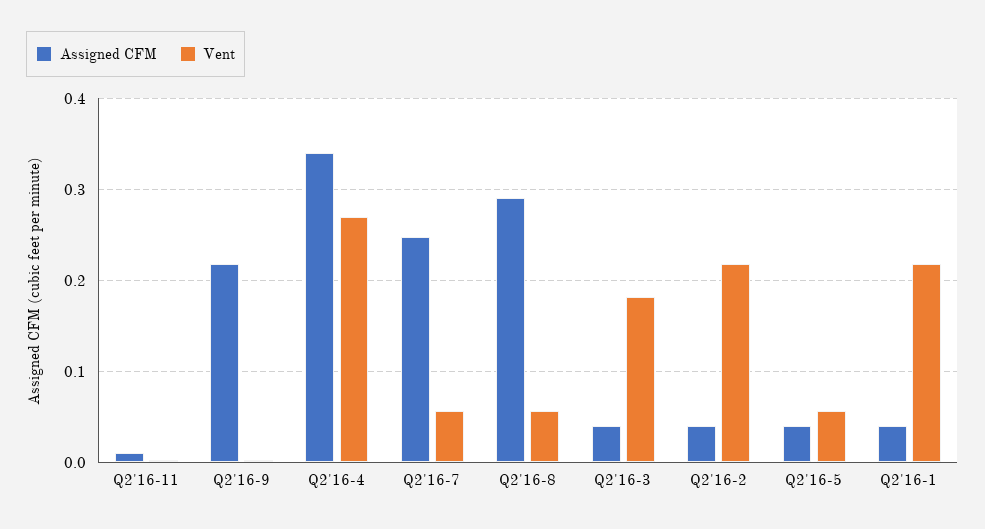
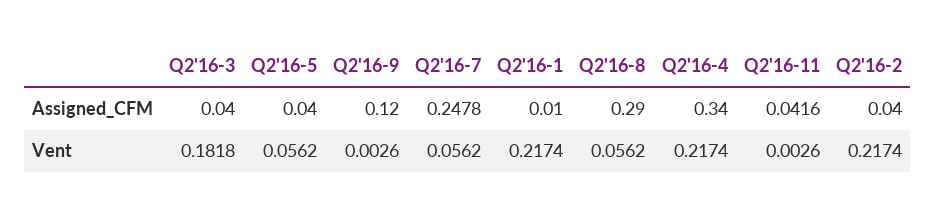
  {
    "Assigned CFM": {
-     "Q2'16-11": 0.01,
+     "Q2'16-11": 0.0416,
-     "Q2'16-9": 0.22,
+     "Q2'16-9": 0.12,
      "Q2'16-4": 0.34,
      "Q2'16-7": 0.2478,
      "Q2'16-8": 0.29,
      "Q2'16-3": 0.04,
      "Q2'16-2": 0.04,
      "Q2'16-5": 0.04,
-     "Q2'16-1": 0.04
+     "Q2'16-1": 0.01
    },
    "Vent": {
      "Q2'16-11": 0.0026,
      "Q2'16-9": 0.0026,
-     "Q2'16-4": 0.27,
+     "Q2'16-4": 0.2174,
      "Q2'16-7": 0.0562,
      "Q2'16-8": 0.0562,
      "Q2'16-3": 0.1818,
      "Q2'16-2": 0.2174,
      "Q2'16-5": 0.0562,
      "Q2'16-1": 0.2174
    }
  }

